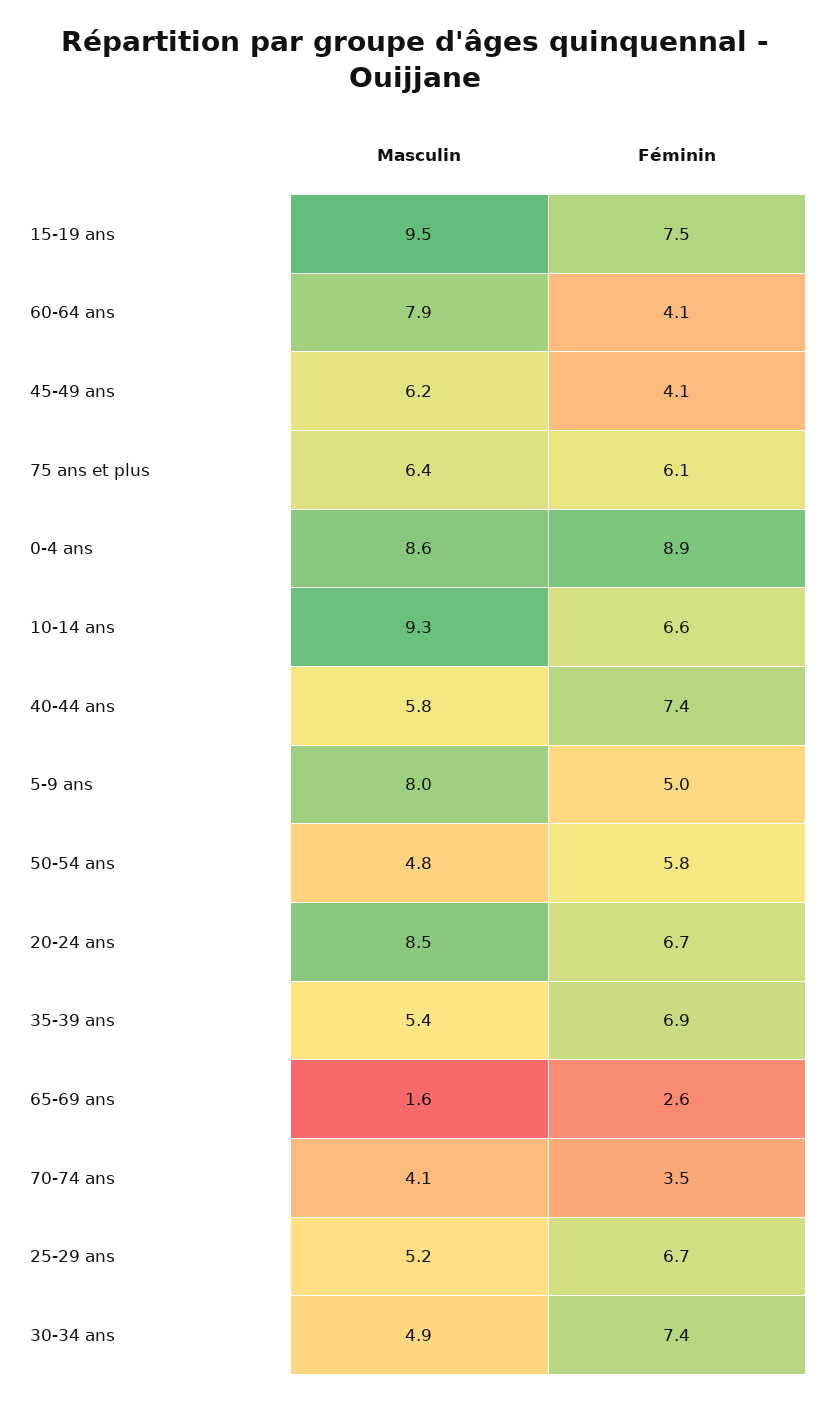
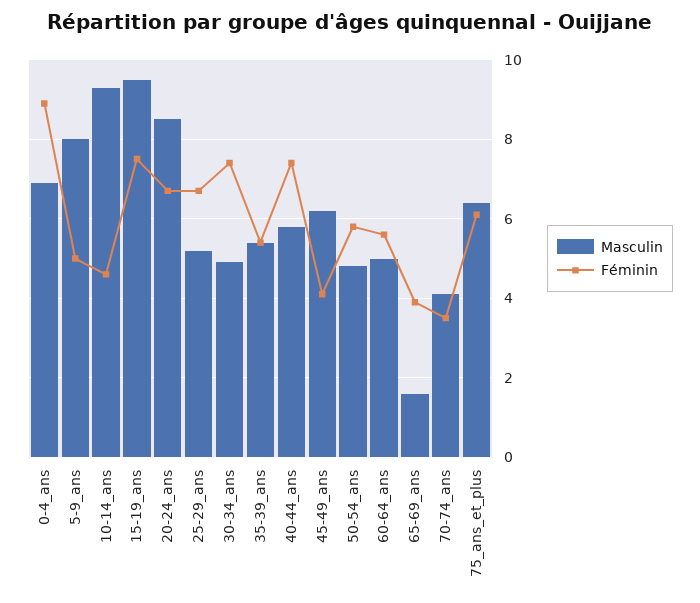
  {
    "Masculin": {
      "15-19 ans": 9.5,
-     "60-64 ans": 7.9,
+     "60-64 ans": 5,
      "45-49 ans": 6.2,
      "75 ans et plus": 6.4,
-     "0-4 ans": 8.6,
+     "0-4 ans": 7,
      "10-14 ans": 9.3,
      "40-44 ans": 5.8,
      "5-9 ans": 8,
      "50-54 ans": 4.8,
      "20-24 ans": 8.5,
      "35-39 ans": 5.4,
      "65-69 ans": 1.6,
      "70-74 ans": 4.1,
      "25-29 ans": 5.2,
      "30-34 ans": 4.9
    },
    "Féminin": {
      "15-19 ans": 7.5,
-     "60-64 ans": 4.1,
+     "60-64 ans": 5.5,
      "45-49 ans": 4.1,
      "75 ans et plus": 6.1,
      "0-4 ans": 8.9,
-     "10-14 ans": 6.6,
+     "10-14 ans": 4.5,
      "40-44 ans": 7.4,
      "5-9 ans": 5,
      "50-54 ans": 5.8,
      "20-24 ans": 6.7,
-     "35-39 ans": 6.9,
+     "35-39 ans": 5.5,
-     "65-69 ans": 2.6,
+     "65-69 ans": 4,
      "70-74 ans": 3.5,
      "25-29 ans": 6.7,
      "30-34 ans": 7.4
    }
  }

